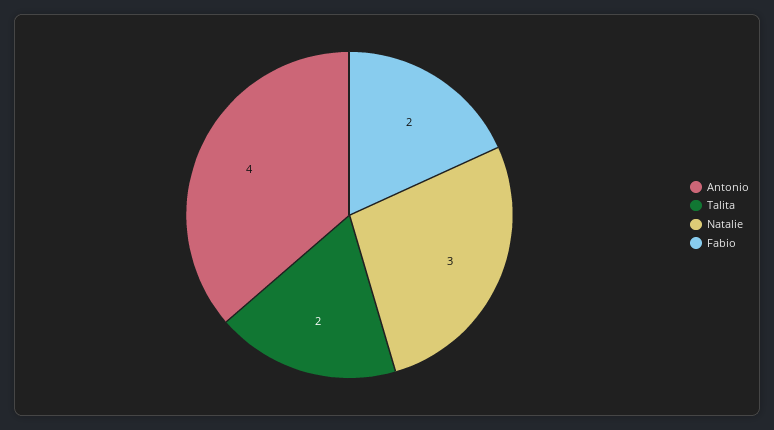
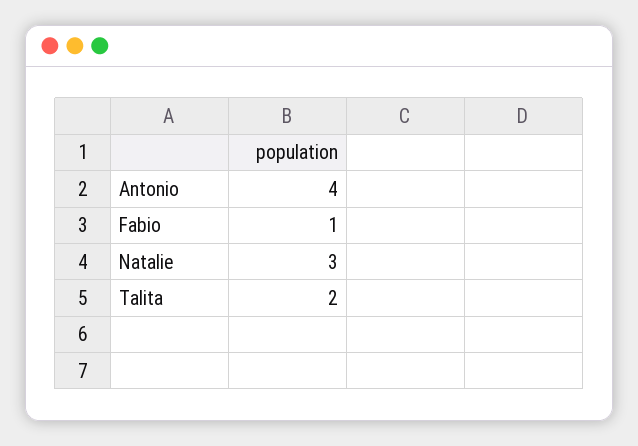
  {
    "Antonio": 4,
    "Talita": 2,
    "Natalie": 3,
-   "Fabio": 2
+   "Fabio": 1
  }

